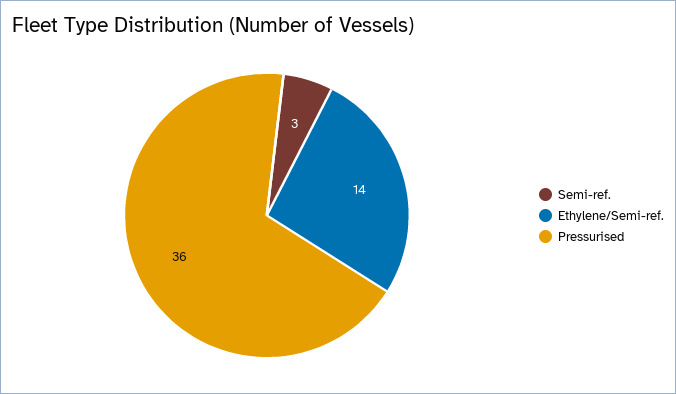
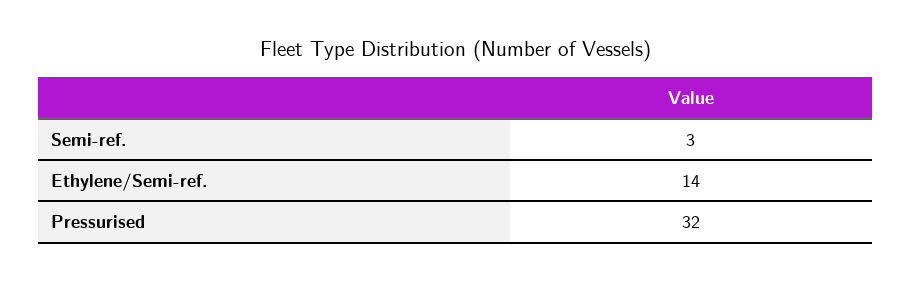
  {
    "Semi-ref.": 3,
    "Ethylene/Semi-ref.": 14,
-   "Pressurised": 36
+   "Pressurised": 32
  }

